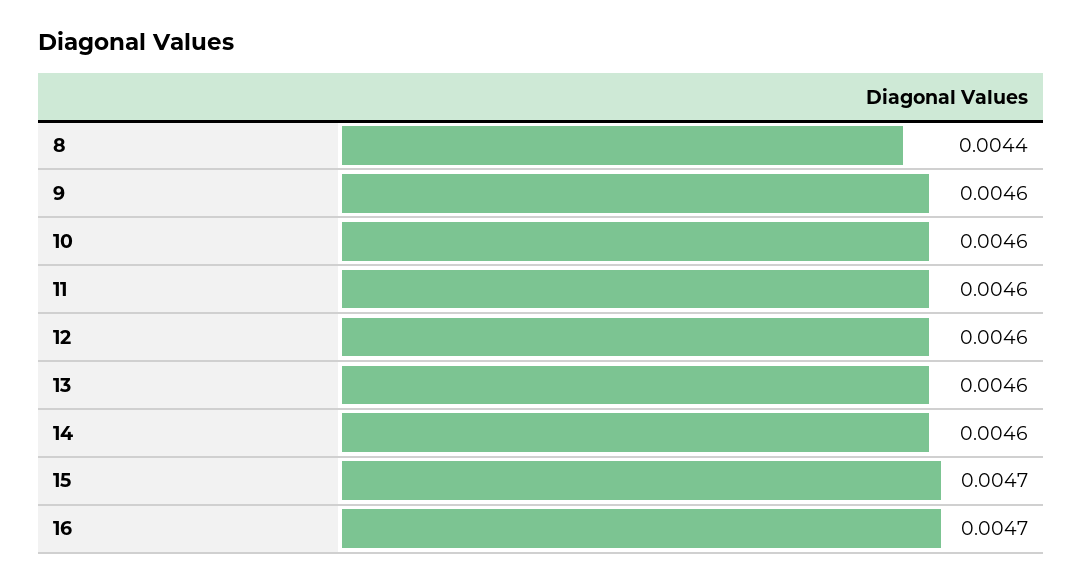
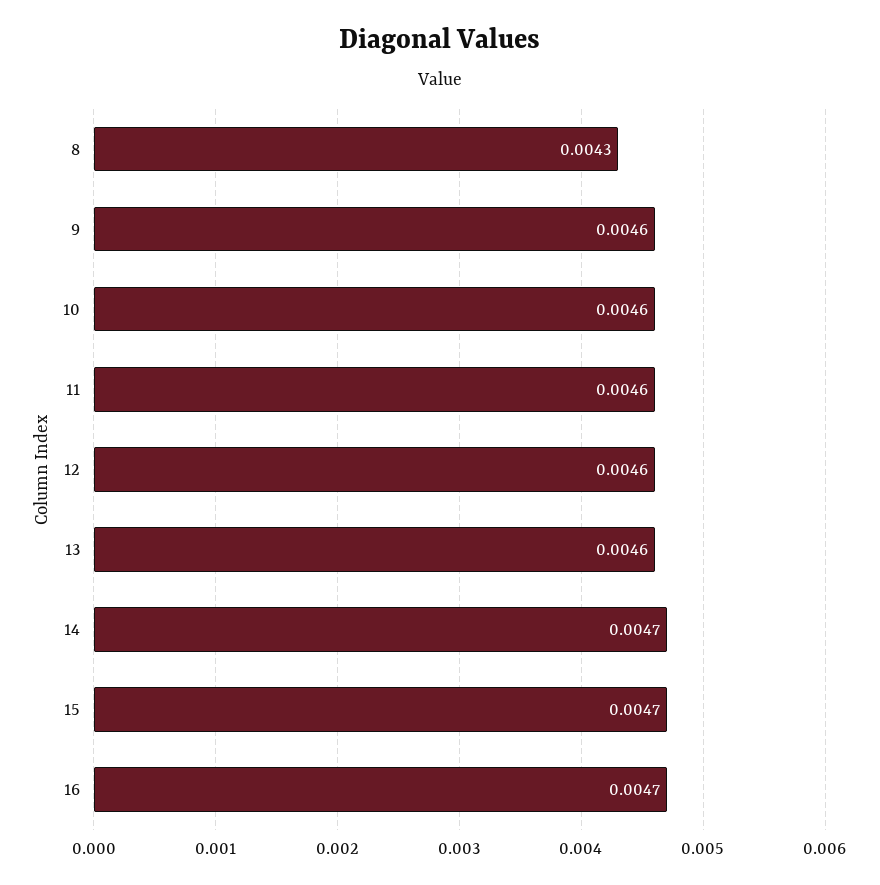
  {
-   "8": 0.0044,
+   "8": 0.0043,
    "9": 0.0046,
    "10": 0.0046,
    "11": 0.0046,
    "12": 0.0046,
    "13": 0.0046,
-   "14": 0.0046,
+   "14": 0.0047,
    "15": 0.0047,
    "16": 0.0047
  }

